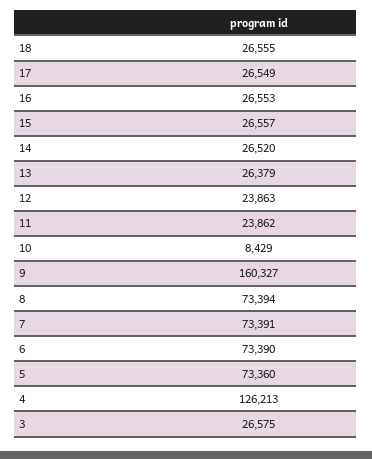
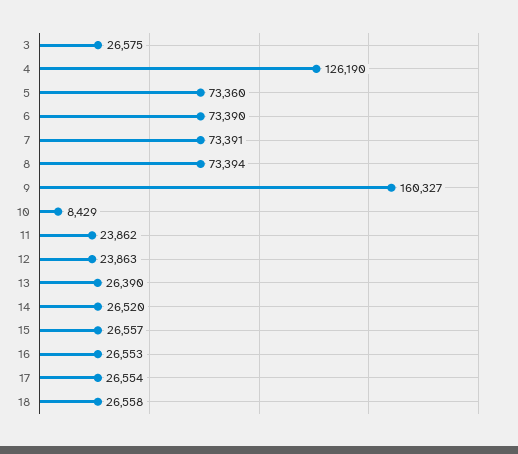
  {
-   "18": 26555,
+   "18": 26558,
-   "17": 26549,
+   "17": 26554,
    "16": 26553,
    "15": 26557,
    "14": 26520,
-   "13": 26379,
+   "13": 26390,
    "12": 23863,
    "11": 23862,
    "10": 8429,
    "9": 160327,
    "8": 73394,
    "7": 73391,
    "6": 73390,
    "5": 73360,
-   "4": 126213,
+   "4": 126190,
    "3": 26575
  }

